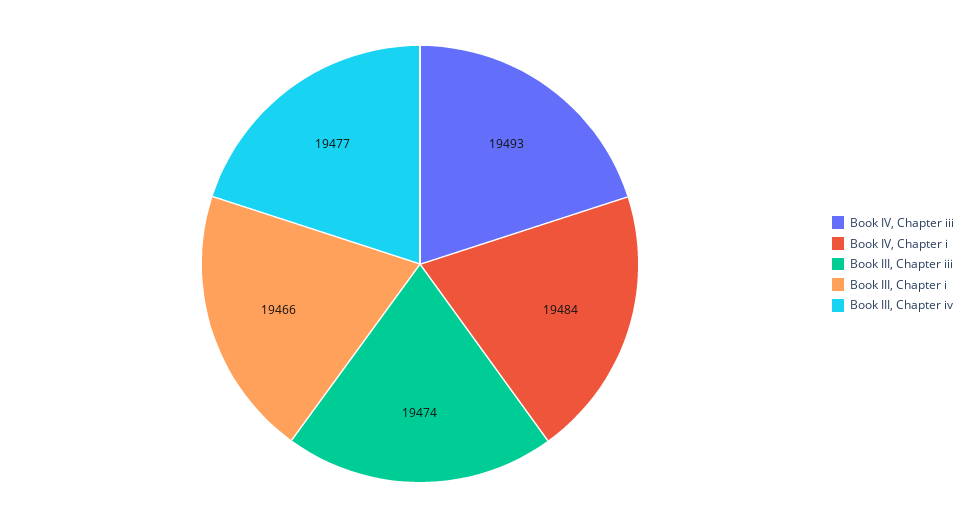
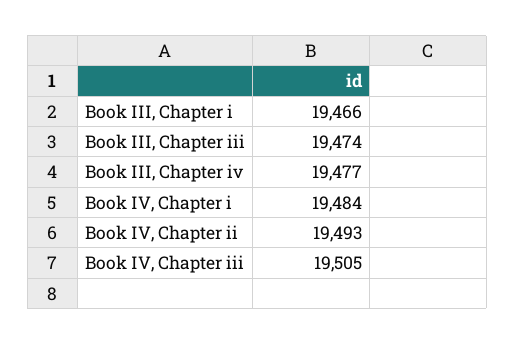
  {
-   "Book IV, Chapter iii": 19493,
+   "Book IV, Chapter iii": 19505,
    "Book IV, Chapter i": 19484,
    "Book III, Chapter iii": 19474,
    "Book III, Chapter i": 19466,
-   "Book III, Chapter iv": 19477
+   "Book III, Chapter iv": 19477,
+   "Book IV, Chapter ii": 19493
  }

